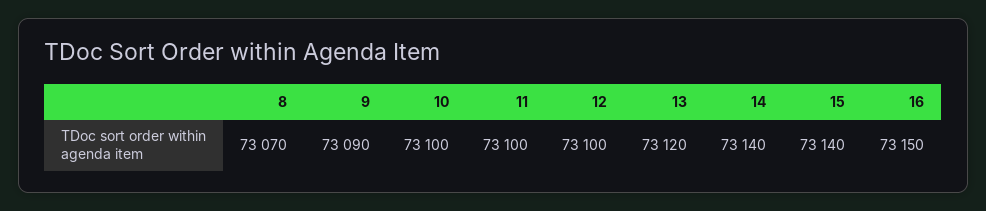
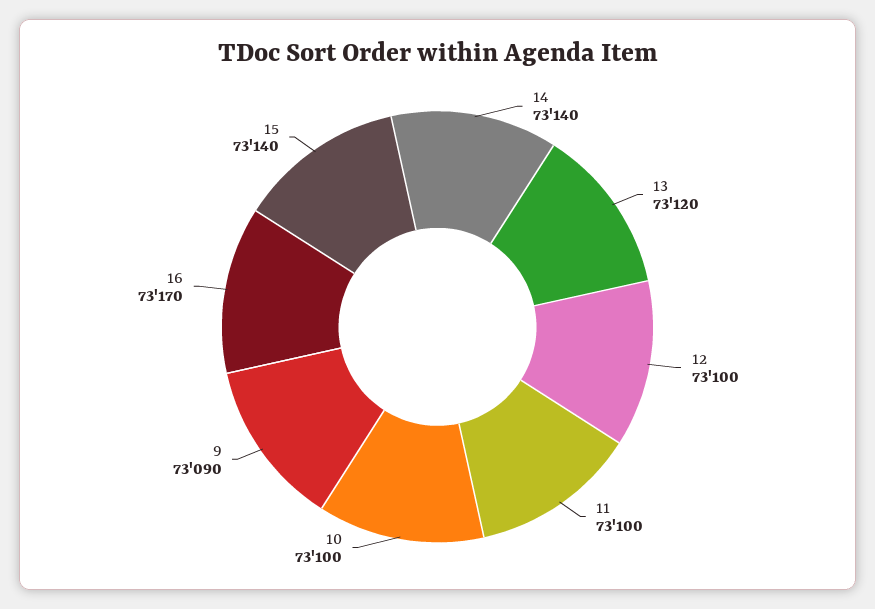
  {
-   "8": 73070,
    "9": 73090,
    "10": 73100,
    "11": 73100,
    "12": 73100,
    "13": 73120,
    "14": 73140,
    "15": 73140,
-   "16": 73150
+   "16": 73170
  }

